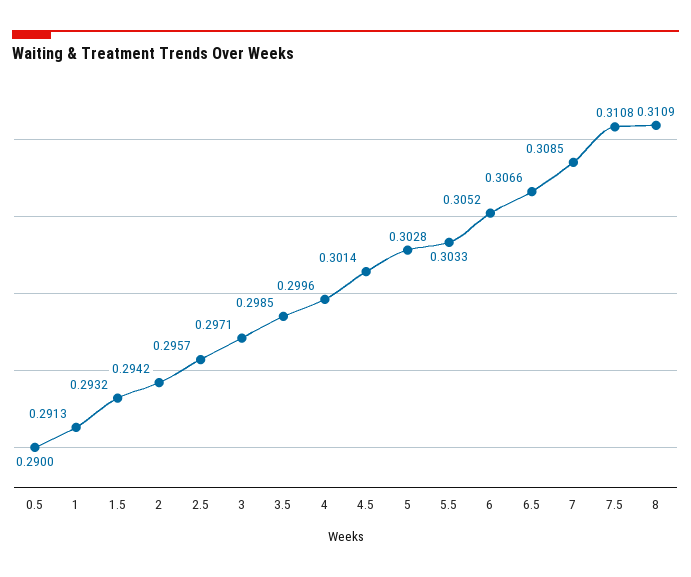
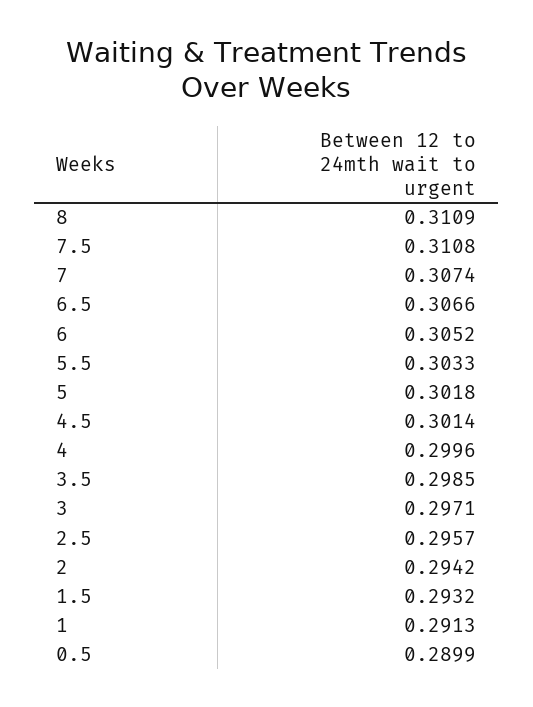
  {
-   "0.5": 0.29,
+   "0.5": 0.2899,
    "1": 0.2913,
    "1.5": 0.2932,
    "2": 0.2942,
    "2.5": 0.2957,
    "3": 0.2971,
    "3.5": 0.2985,
    "4": 0.2996,
    "4.5": 0.3014,
-   "5": 0.3028,
+   "5": 0.3018,
    "5.5": 0.3033,
    "6": 0.3052,
    "6.5": 0.3066,
-   "7": 0.3085,
+   "7": 0.3074,
    "7.5": 0.3108,
    "8": 0.3109
  }

